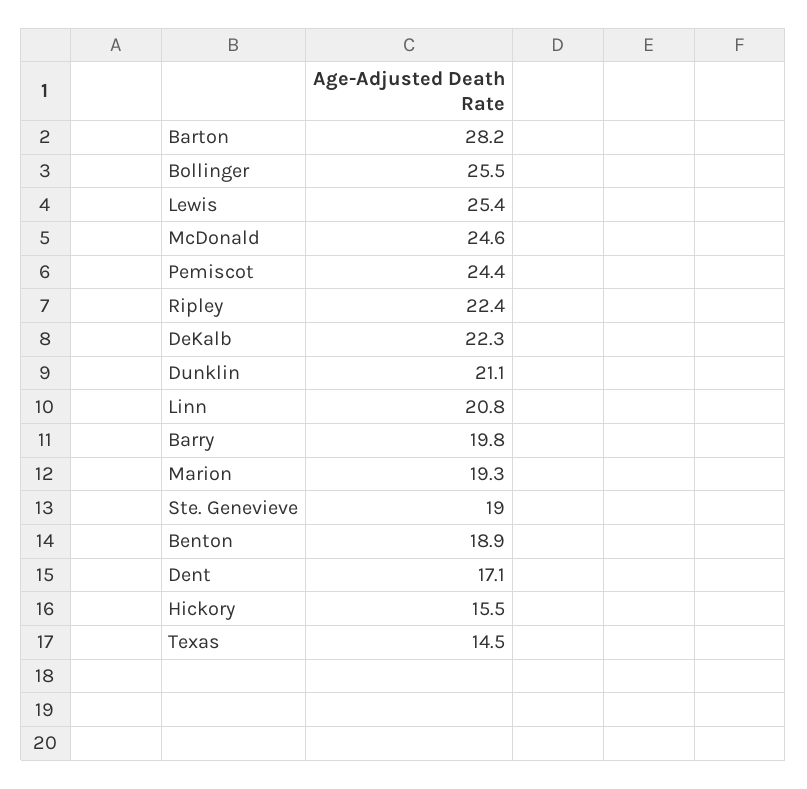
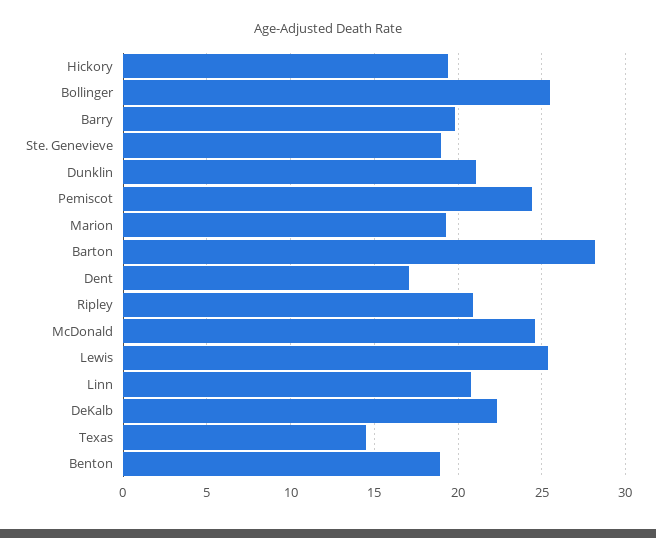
  {
    "Barton": 28.2,
    "Bollinger": 25.5,
    "Lewis": 25.4,
    "McDonald": 24.6,
    "Pemiscot": 24.4,
-   "Ripley": 22.4,
+   "Ripley": 21,
    "DeKalb": 22.3,
    "Dunklin": 21.1,
    "Linn": 20.8,
    "Barry": 19.8,
    "Marion": 19.3,
    "Ste. Genevieve": 19,
    "Benton": 18.9,
    "Dent": 17.1,
-   "Hickory": 15.5,
+   "Hickory": 19.5,
    "Texas": 14.5
  }

